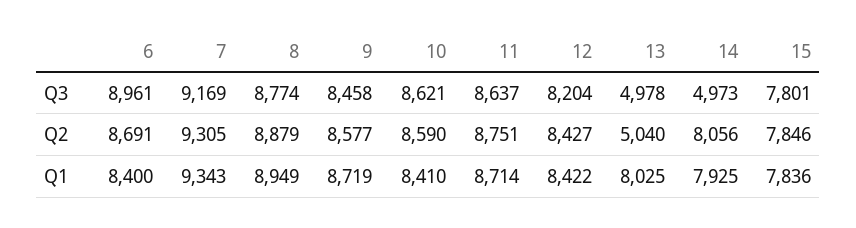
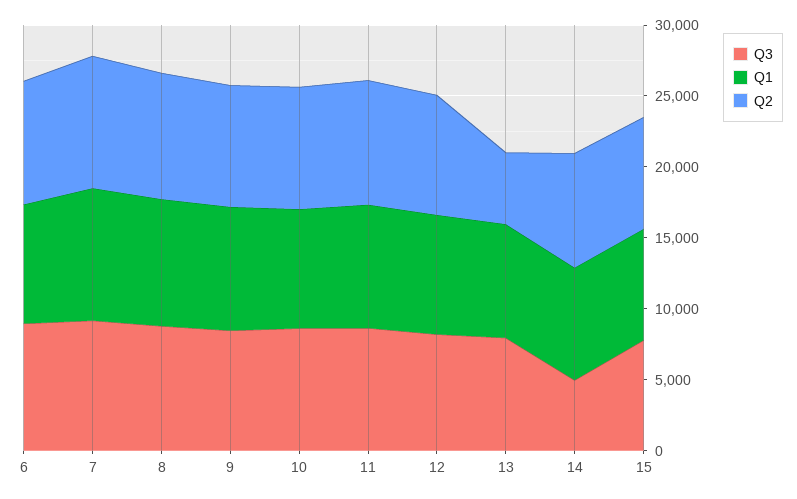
  {
    "Q3": {
      "6": 8961,
      "7": 9169,
      "8": 8774,
      "9": 8458,
      "10": 8621,
      "11": 8637,
      "12": 8204,
-     "13": 4978,
+     "13": 8000,
      "14": 4973,
      "15": 7801
    },
    "Q2": {
      "6": 8691,
      "7": 9305,
      "8": 8879,
      "9": 8577,
      "10": 8590,
      "11": 8751,
      "12": 8427,
      "13": 5040,
      "14": 8056,
      "15": 7846
    },
    "Q1": {
      "6": 8400,
      "7": 9343,
      "8": 8949,
      "9": 8719,
      "10": 8410,
      "11": 8714,
      "12": 8422,
      "13": 8025,
      "14": 7925,
      "15": 7836
    }
  }

